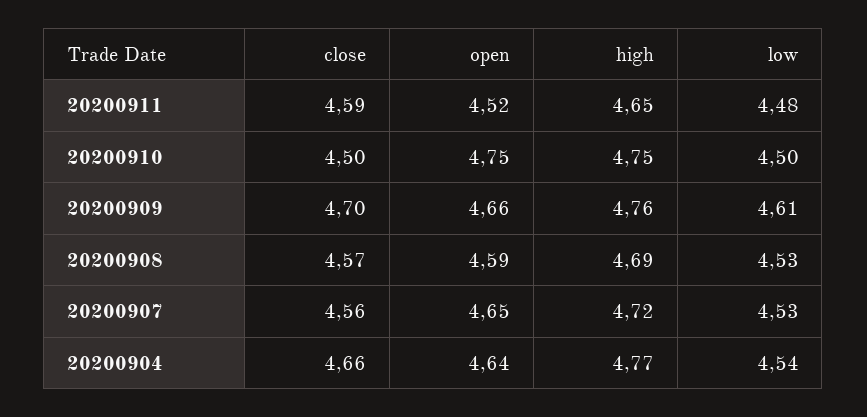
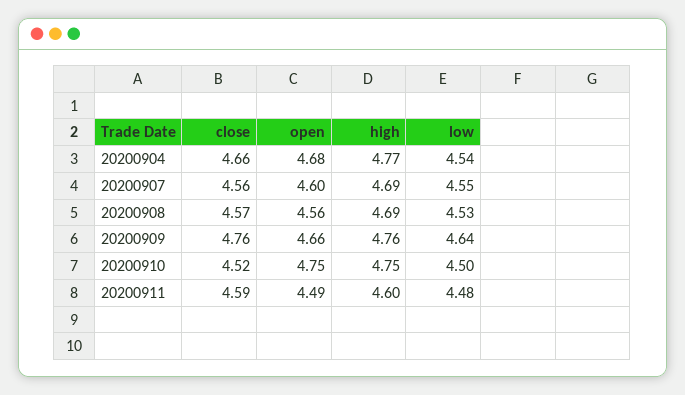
  {
    "close": {
      "20200911": 4.59,
-     "20200910": 4.5,
+     "20200910": 4.52,
-     "20200909": 4.7,
+     "20200909": 4.76,
      "20200908": 4.57,
      "20200907": 4.56,
      "20200904": 4.66
    },
    "open": {
-     "20200911": 4.52,
+     "20200911": 4.49,
      "20200910": 4.75,
      "20200909": 4.66,
-     "20200908": 4.59,
+     "20200908": 4.56,
-     "20200907": 4.65,
+     "20200907": 4.6,
-     "20200904": 4.64
+     "20200904": 4.68
    },
    "high": {
-     "20200911": 4.65,
+     "20200911": 4.6,
      "20200910": 4.75,
      "20200909": 4.76,
      "20200908": 4.69,
-     "20200907": 4.72,
+     "20200907": 4.69,
      "20200904": 4.77
    },
    "low": {
      "20200911": 4.48,
      "20200910": 4.5,
-     "20200909": 4.61,
+     "20200909": 4.64,
      "20200908": 4.53,
-     "20200907": 4.53,
+     "20200907": 4.55,
      "20200904": 4.54
    }
  }

